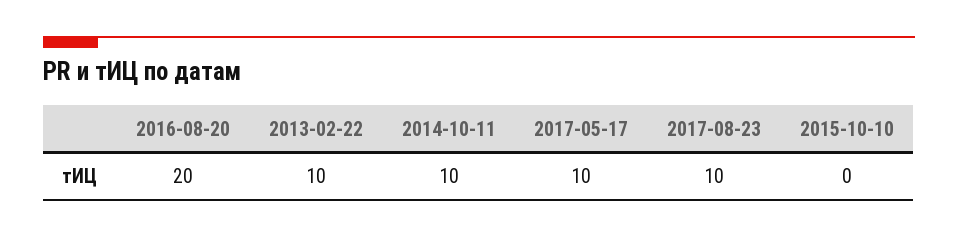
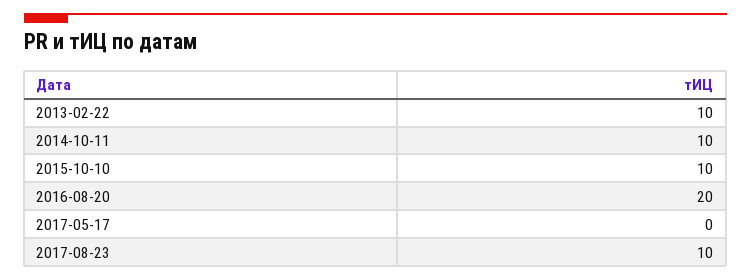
  {
    "2016-08-20": 20,
    "2013-02-22": 10,
    "2014-10-11": 10,
-   "2017-05-17": 10,
+   "2017-05-17": 0,
    "2017-08-23": 10,
-   "2015-10-10": 0
+   "2015-10-10": 10
  }

